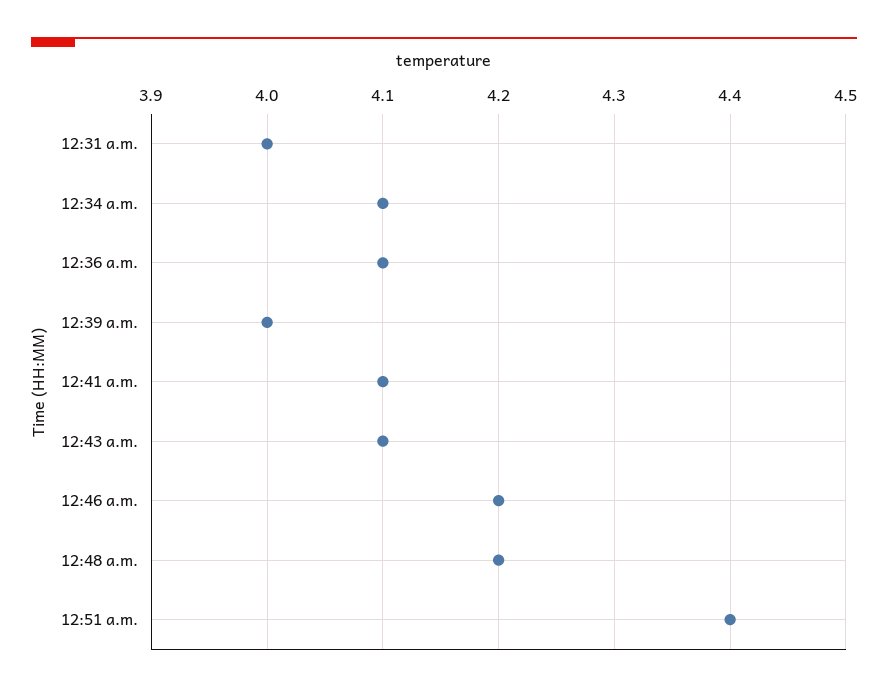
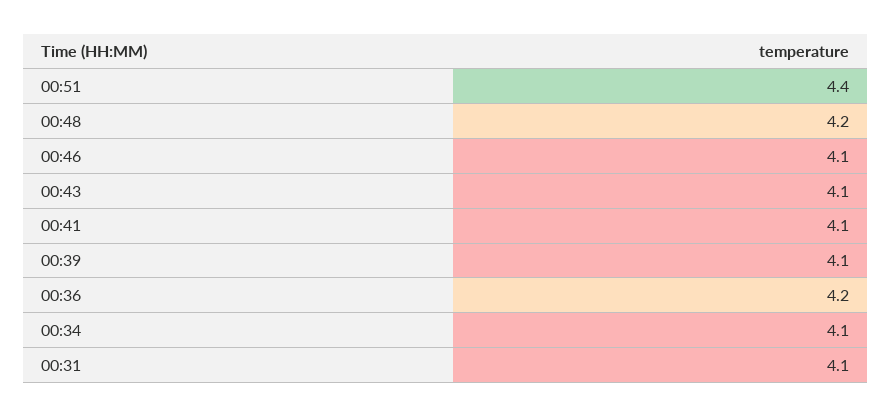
  {
-   "12:31 a.m.": 4,
+   "12:31 a.m.": 4.1,
    "12:34 a.m.": 4.1,
-   "12:36 a.m.": 4.1,
+   "12:36 a.m.": 4.2,
-   "12:39 a.m.": 4,
+   "12:39 a.m.": 4.1,
    "12:41 a.m.": 4.1,
    "12:43 a.m.": 4.1,
-   "12:46 a.m.": 4.2,
+   "12:46 a.m.": 4.1,
    "12:48 a.m.": 4.2,
    "12:51 a.m.": 4.4
  }

